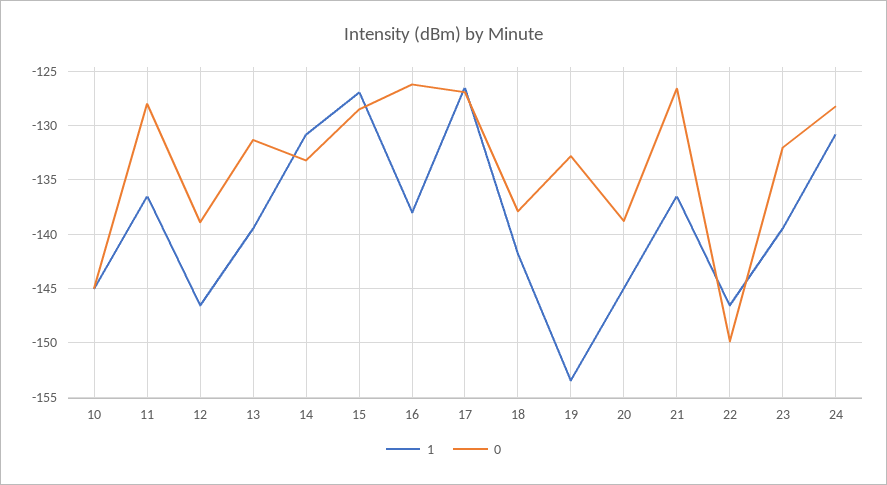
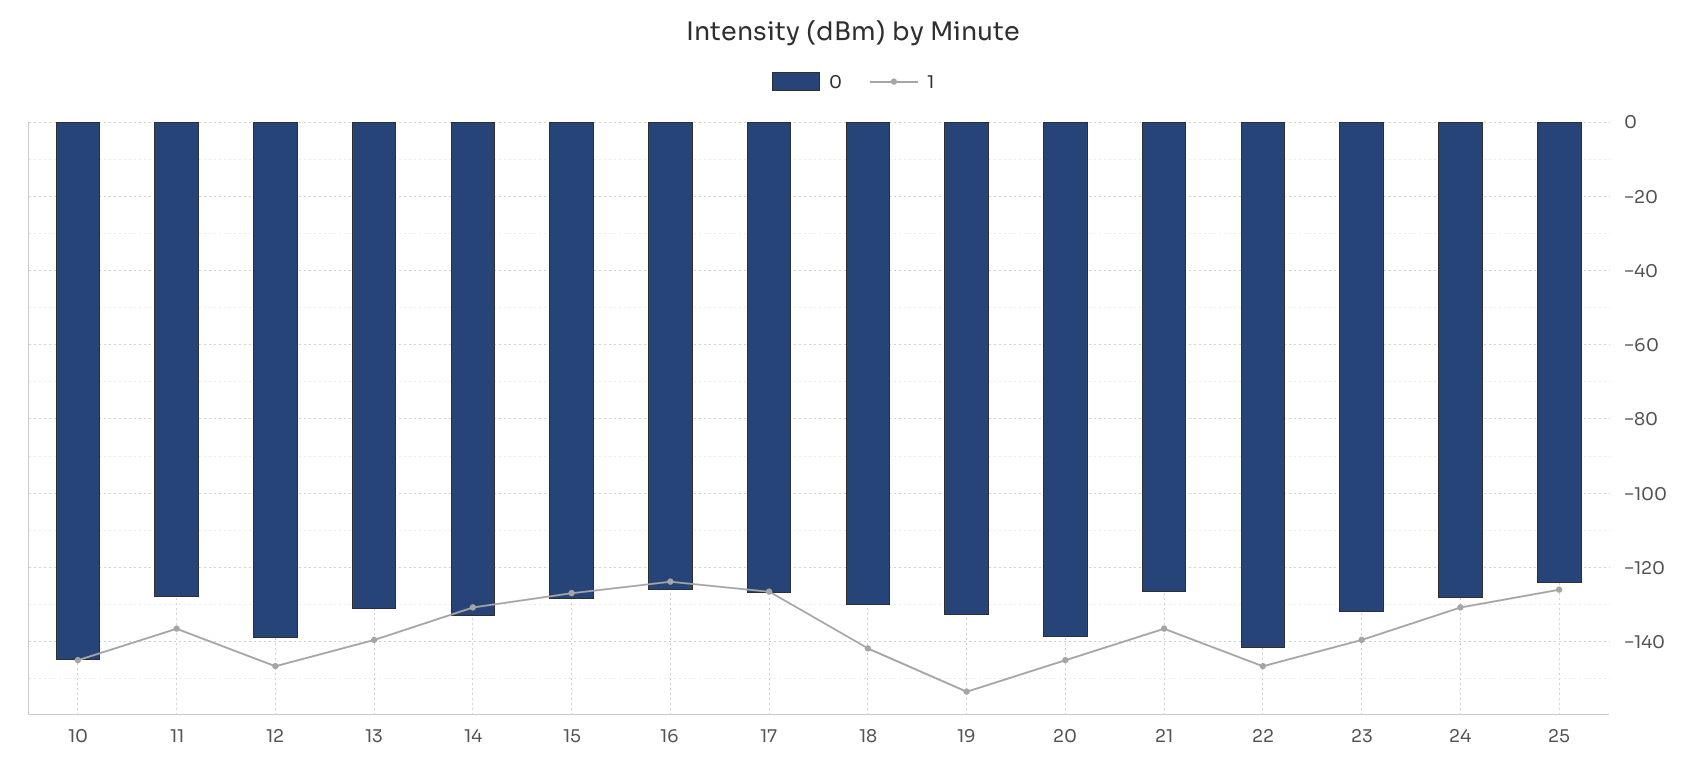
  {
    "1": {
      "10": -145,
      "11": -137,
      "12": -147,
      "13": -140,
      "14": -131,
      "15": -127,
-     "16": -138,
+     "16": -124,
      "17": -127,
      "18": -142,
      "19": -154,
      "20": -145,
      "21": -137,
      "22": -147,
      "23": -140,
-     "24": -131
+     "24": -131,
+     "25": -126
    },
    "0": {
      "10": -145,
      "11": -128,
      "12": -139,
      "13": -131,
      "14": -133,
      "15": -129,
      "16": -126,
      "17": -127,
-     "18": -138,
+     "18": -130,
      "19": -133,
      "20": -139,
      "21": -127,
-     "22": -150,
+     "22": -142,
      "23": -132,
-     "24": -128
+     "24": -128,
+     "25": -124
    }
  }

